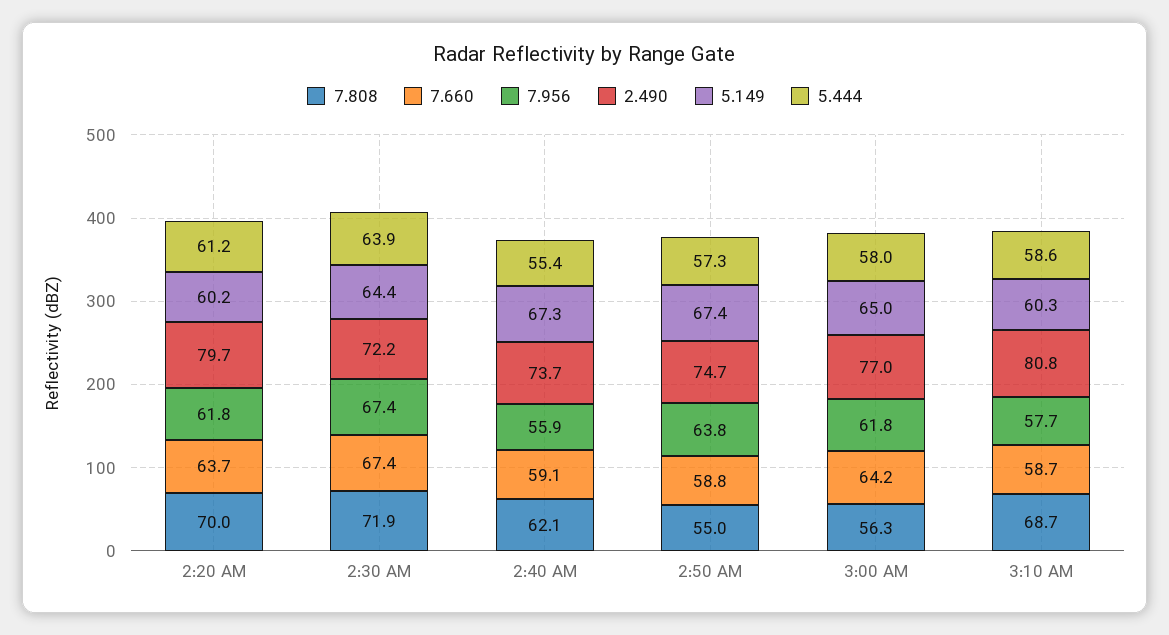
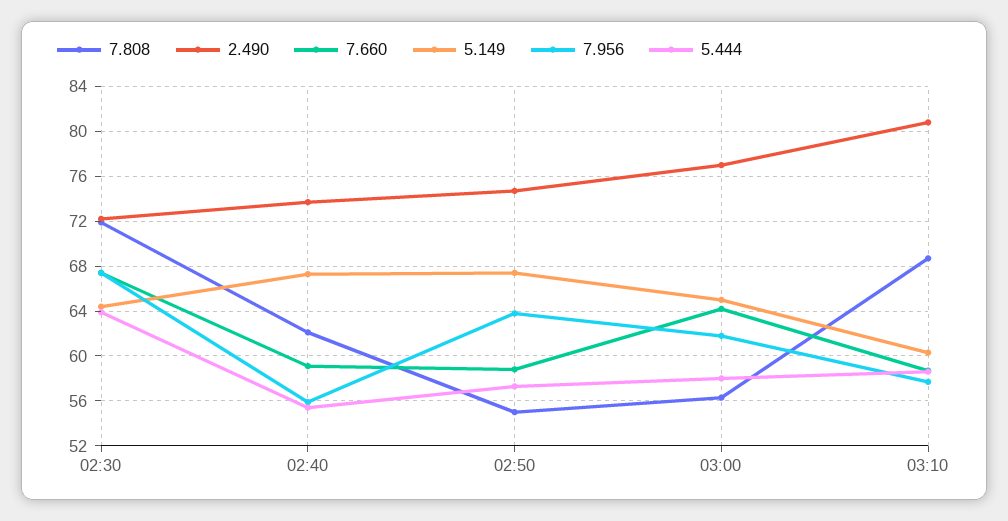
  {
    "7.808": {
-     "2:20 AM": 70,
      "2:30 AM": 71.9,
      "2:40 AM": 62.1,
      "2:50 AM": 55,
      "3:00 AM": 56.3,
      "3:10 AM": 68.7
    },
    "7.660": {
-     "2:20 AM": 63.7,
      "2:30 AM": 67.4,
      "2:40 AM": 59.1,
      "2:50 AM": 58.8,
      "3:00 AM": 64.2,
      "3:10 AM": 58.7
    },
    "7.956": {
-     "2:20 AM": 61.8,
      "2:30 AM": 67.4,
      "2:40 AM": 55.9,
      "2:50 AM": 63.8,
      "3:00 AM": 61.8,
      "3:10 AM": 57.7
    },
    "2.490": {
-     "2:20 AM": 79.7,
      "2:30 AM": 72.2,
      "2:40 AM": 73.7,
      "2:50 AM": 74.7,
      "3:00 AM": 77,
      "3:10 AM": 80.8
    },
    "5.149": {
-     "2:20 AM": 60.2,
      "2:30 AM": 64.4,
      "2:40 AM": 67.3,
      "2:50 AM": 67.4,
      "3:00 AM": 65,
      "3:10 AM": 60.3
    },
    "5.444": {
-     "2:20 AM": 61.2,
      "2:30 AM": 63.9,
      "2:40 AM": 55.4,
      "2:50 AM": 57.3,
      "3:00 AM": 58,
      "3:10 AM": 58.6
    }
  }

